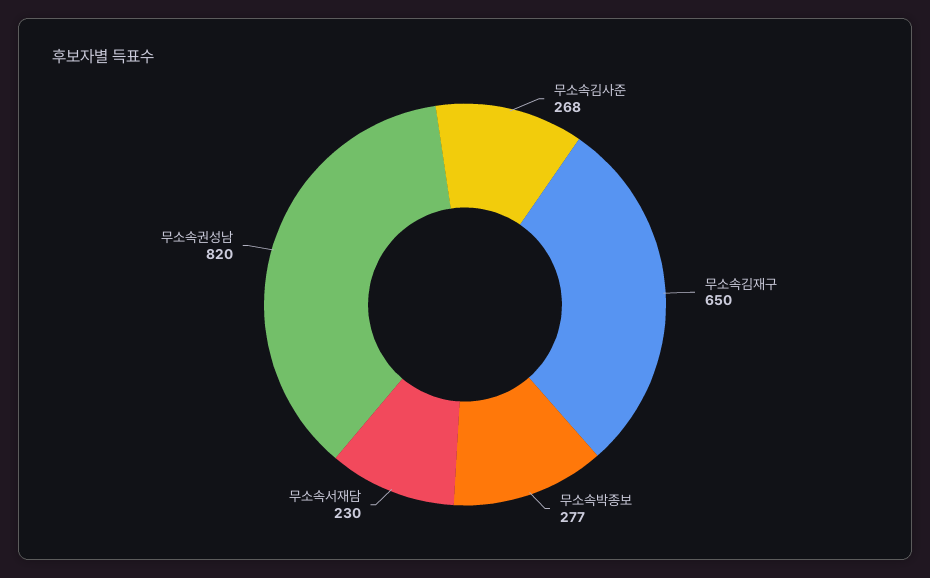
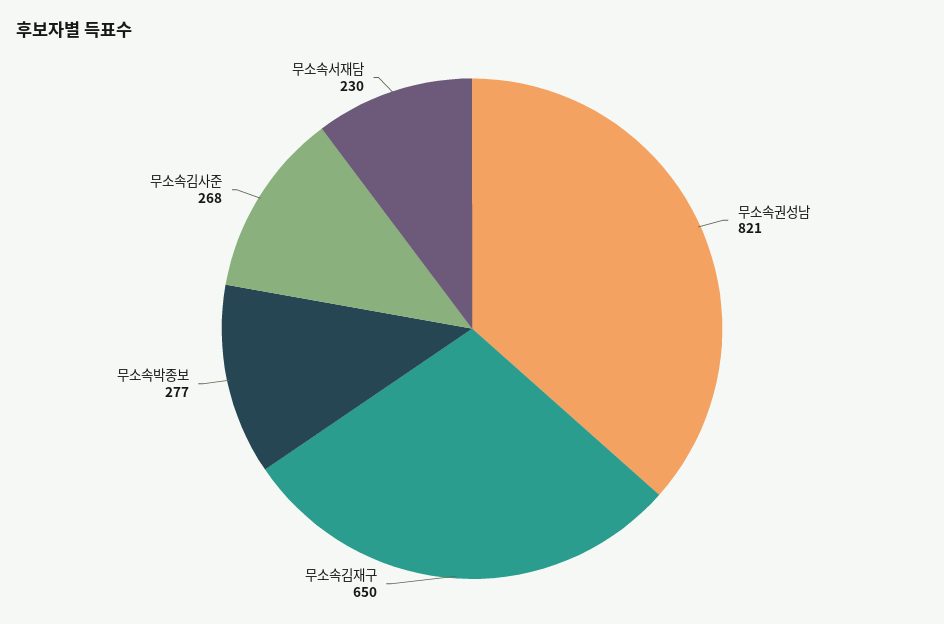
  {
    "무소속김사준": 268,
    "무소속김재구": 650,
    "무소속박종보": 277,
    "무소속서재담": 230,
-   "무소속권성남": 820
+   "무소속권성남": 821
  }

